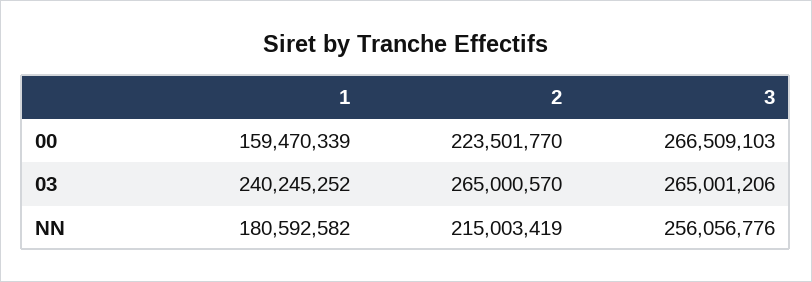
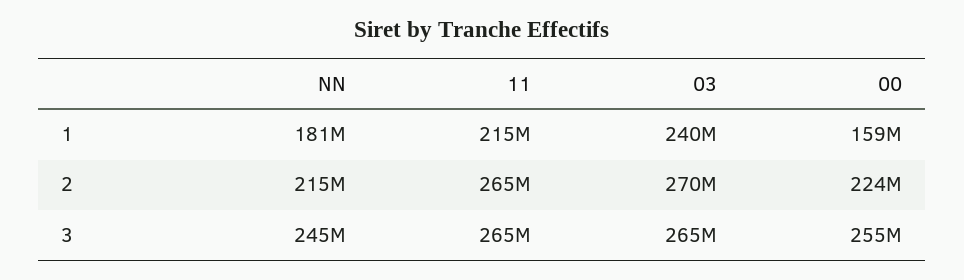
  {
    "1": {
      "00": 159470339,
      "03": 240245252,
-     "NN": 180592582
+     "NN": 180592582,
+     "11": 215000000
    },
    "2": {
      "00": 223501770,
-     "03": 265000570,
+     "03": 270000000,
-     "NN": 215003419
+     "NN": 215003419,
+     "11": 265000000
    },
    "3": {
-     "00": 266509103,
+     "00": 255000000,
      "03": 265001206,
-     "NN": 256056776
+     "NN": 245000000,
+     "11": 265000000
    }
  }

